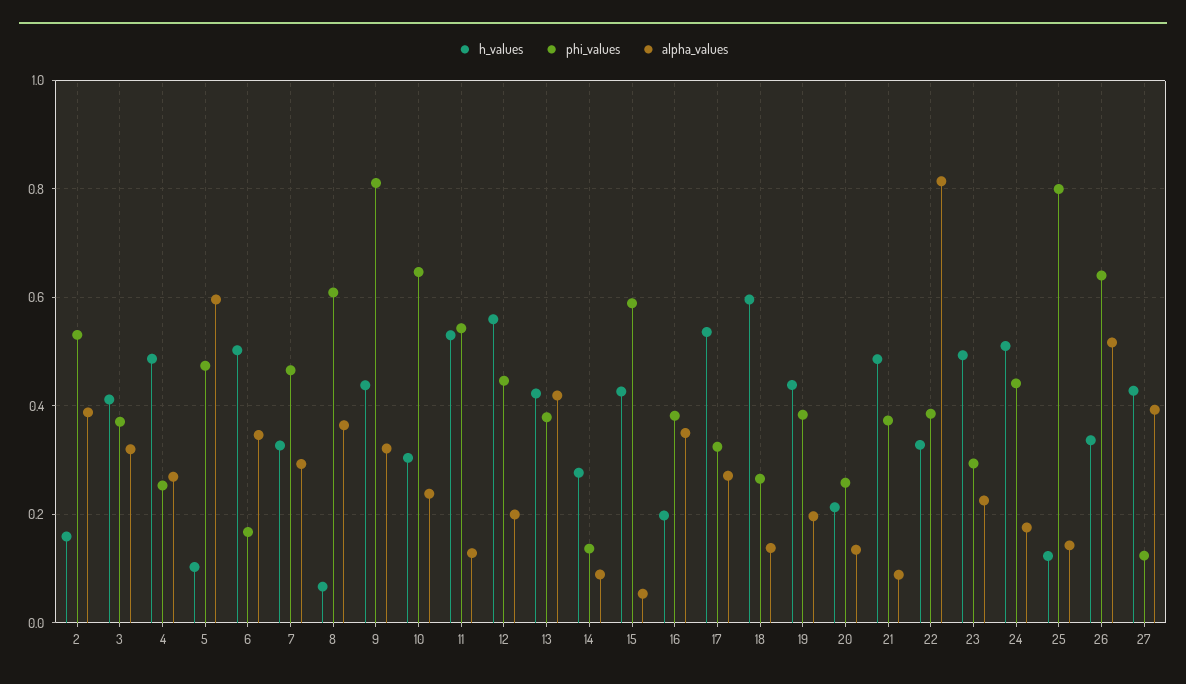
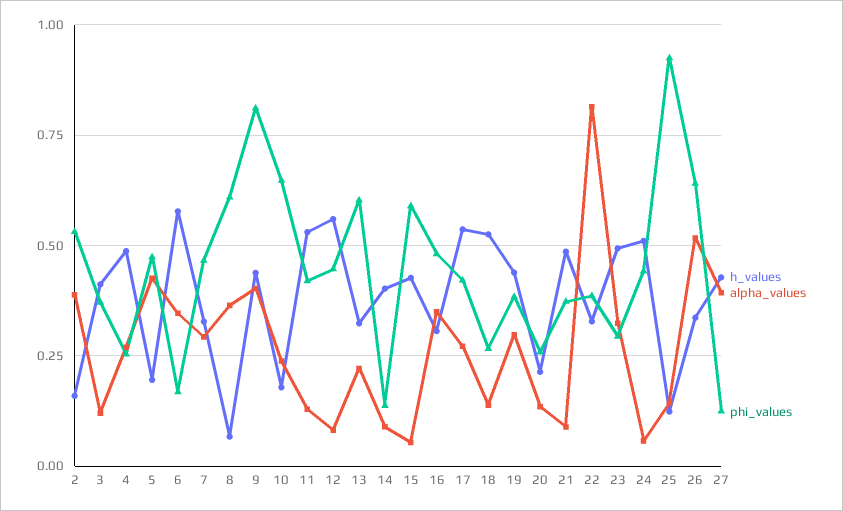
  {
    "h_values": {
      "2": 0.16,
      "3": 0.42,
      "4": 0.48,
-     "5": 0.1,
+     "5": 0.2,
-     "6": 0.5,
+     "6": 0.575,
      "7": 0.32,
      "8": 0.06,
      "9": 0.44,
-     "10": 0.3,
+     "10": 0.175,
      "11": 0.54,
      "12": 0.56,
-     "13": 0.42,
+     "13": 0.325,
-     "14": 0.28,
+     "14": 0.4,
      "15": 0.42,
-     "16": 0.2,
+     "16": 0.3,
      "17": 0.54,
-     "18": 0.6,
+     "18": 0.525,
      "19": 0.44,
      "20": 0.22,
      "21": 0.48,
      "22": 0.32,
      "23": 0.5,
      "24": 0.52,
      "25": 0.12,
      "26": 0.34,
      "27": 0.42
    },
    "phi_values": {
      "2": 0.54,
      "3": 0.38,
      "4": 0.26,
      "5": 0.48,
      "6": 0.16,
      "7": 0.46,
      "8": 0.6,
      "9": 0.82,
      "10": 0.64,
-     "11": 0.54,
+     "11": 0.425,
      "12": 0.44,
-     "13": 0.38,
+     "13": 0.6,
      "14": 0.14,
      "15": 0.58,
-     "16": 0.38,
+     "16": 0.475,
-     "17": 0.32,
+     "17": 0.425,
      "18": 0.26,
      "19": 0.38,
      "20": 0.26,
      "21": 0.38,
      "22": 0.38,
      "23": 0.3,
      "24": 0.44,
-     "25": 0.8,
+     "25": 0.925,
      "26": 0.64,
      "27": 0.12
    },
    "alpha_values": {
      "2": 0.38,
-     "3": 0.32,
+     "3": 0.125,
      "4": 0.26,
-     "5": 0.6,
+     "5": 0.425,
      "6": 0.34,
      "7": 0.3,
      "8": 0.36,
-     "9": 0.32,
+     "9": 0.4,
      "10": 0.24,
      "11": 0.12,
-     "12": 0.2,
+     "12": 0.075,
-     "13": 0.42,
+     "13": 0.225,
      "14": 0.08,
      "15": 0.06,
      "16": 0.36,
      "17": 0.28,
      "18": 0.14,
-     "19": 0.2,
+     "19": 0.3,
      "20": 0.14,
      "21": 0.08,
      "22": 0.82,
-     "23": 0.22,
+     "23": 0.325,
-     "24": 0.18,
+     "24": 0.05,
      "25": 0.14,
      "26": 0.52,
      "27": 0.4
    }
  }

